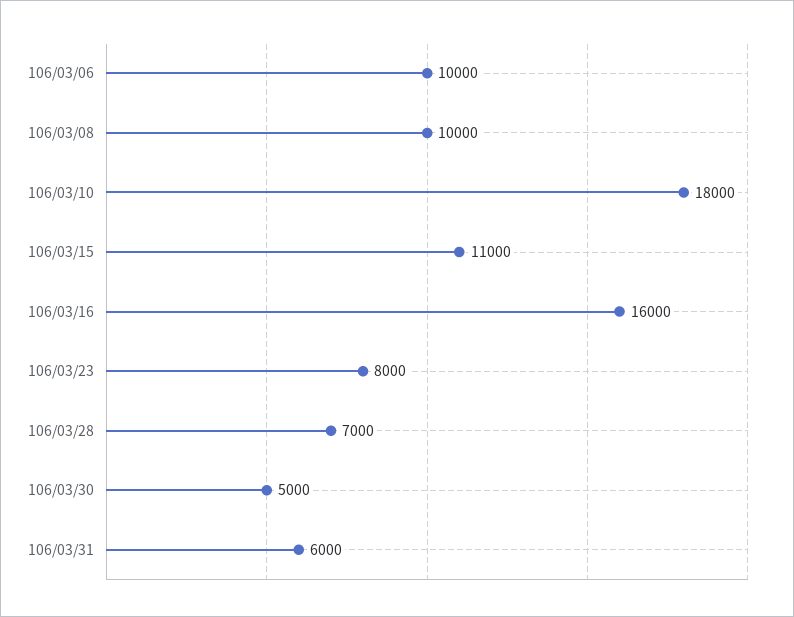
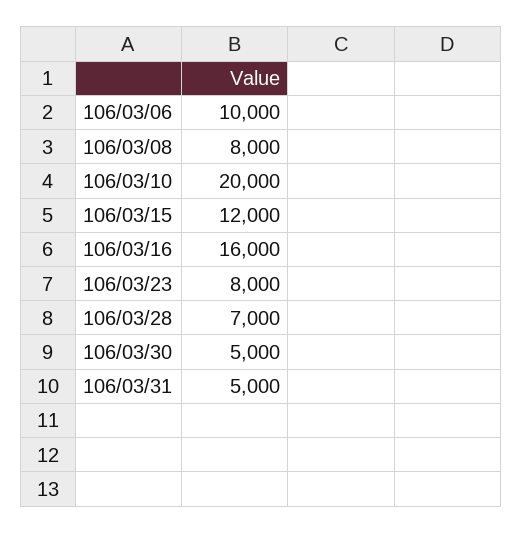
  {
    "106/03/06": 10000,
-   "106/03/08": 10000,
+   "106/03/08": 8000,
-   "106/03/10": 18000,
+   "106/03/10": 20000,
-   "106/03/15": 11000,
+   "106/03/15": 12000,
    "106/03/16": 16000,
    "106/03/23": 8000,
    "106/03/28": 7000,
    "106/03/30": 5000,
-   "106/03/31": 6000
+   "106/03/31": 5000
  }

